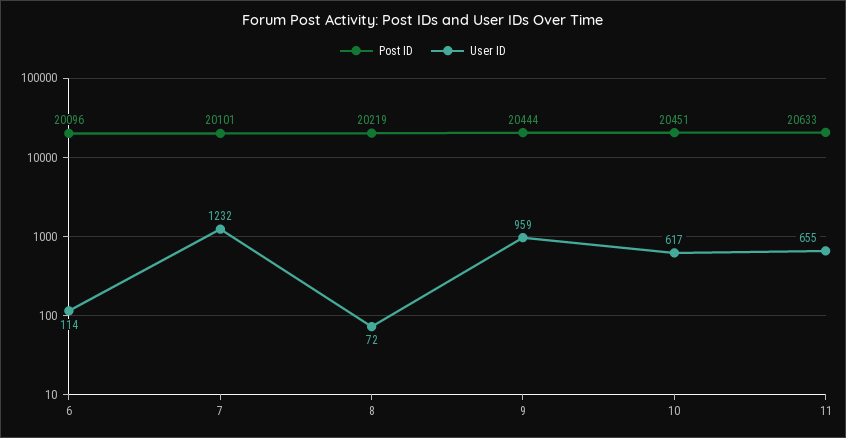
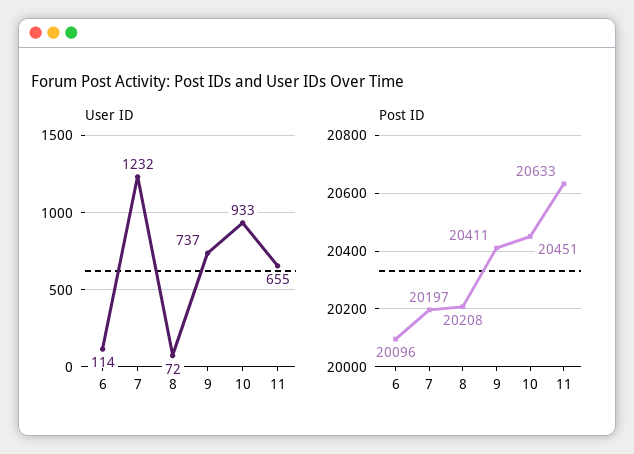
  {
    "Post ID": {
      "6": 20096,
-     "7": 20101,
+     "7": 20197,
-     "8": 20219,
+     "8": 20208,
-     "9": 20444,
+     "9": 20411,
      "10": 20451,
      "11": 20633
    },
    "User ID": {
      "6": 114,
      "7": 1232,
      "8": 72,
-     "9": 959,
+     "9": 737,
-     "10": 617,
+     "10": 933,
      "11": 655
    }
  }

